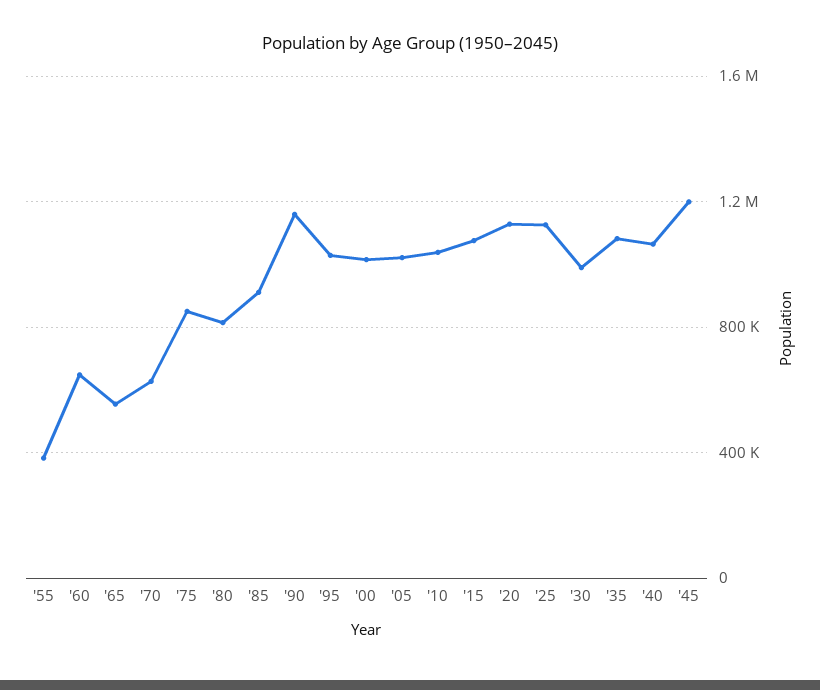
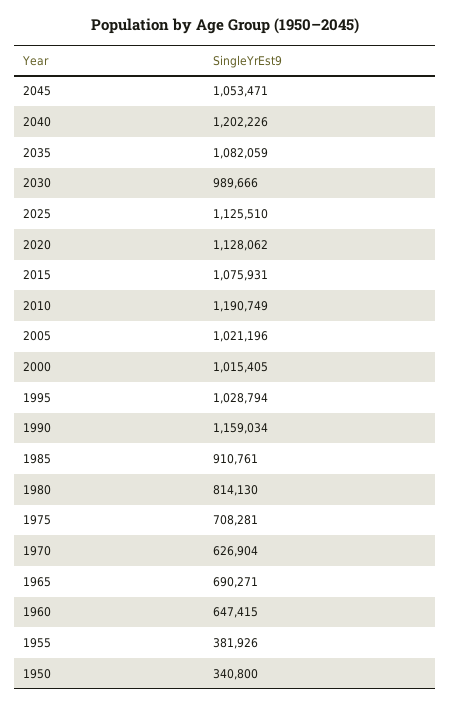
  {
    "'55": 381926,
    "'60": 647415,
-   "'65": 550000,
+   "'65": 690271,
    "'70": 626904,
-   "'75": 850000,
+   "'75": 708281,
    "'80": 814130,
    "'85": 910761,
    "'90": 1159034,
    "'95": 1028794,
    "'00": 1015405,
    "'05": 1021196,
-   "'10": 1050000,
+   "'10": 1190749,
    "'15": 1075931,
    "'20": 1128062,
    "'25": 1125510,
    "'30": 989666,
    "'35": 1082059,
-   "'40": 1050000,
+   "'40": 1202226,
-   "'45": 1200000
+   "'45": 1053471,
+   "1950": 340800
  }

